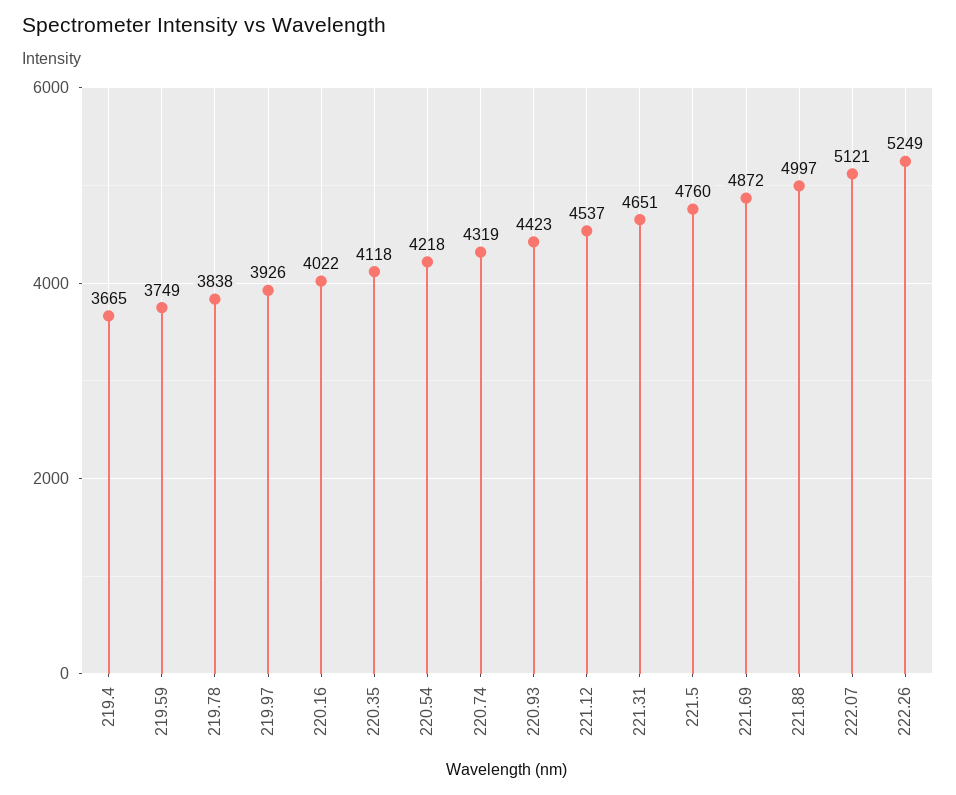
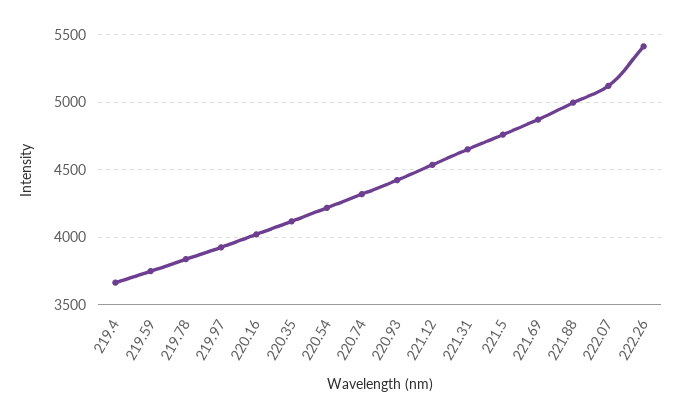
  {
    "219.4": 3665,
    "219.59": 3749,
    "219.78": 3838,
    "219.97": 3926,
    "220.16": 4022,
    "220.35": 4118,
    "220.54": 4218,
    "220.74": 4319,
    "220.93": 4423,
    "221.12": 4537,
    "221.31": 4651,
    "221.5": 4760,
    "221.69": 4872,
    "221.88": 4997,
    "222.07": 5121,
-   "222.26": 5249
+   "222.26": 5400
  }

